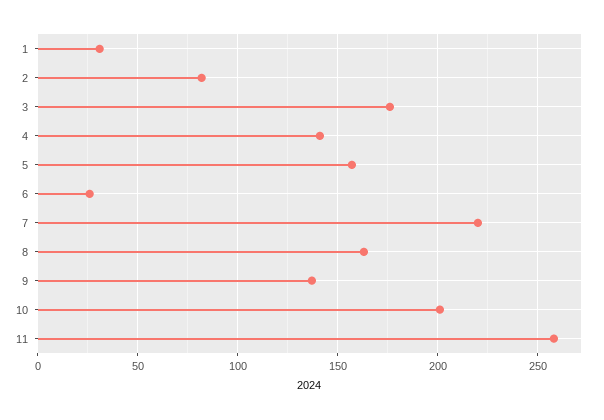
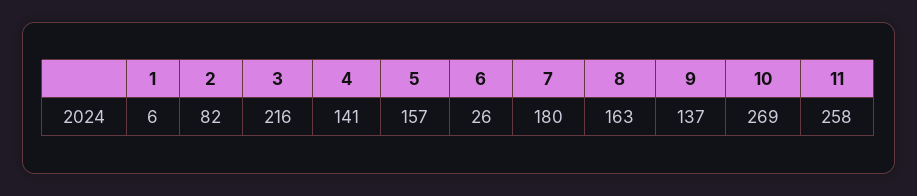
  {
-   "1": 30,
+   "1": 6,
    "2": 82,
-   "3": 175,
+   "3": 216,
    "4": 141,
    "5": 157,
    "6": 26,
-   "7": 220,
+   "7": 180,
    "8": 163,
    "9": 137,
-   "10": 200,
+   "10": 269,
    "11": 258
  }

